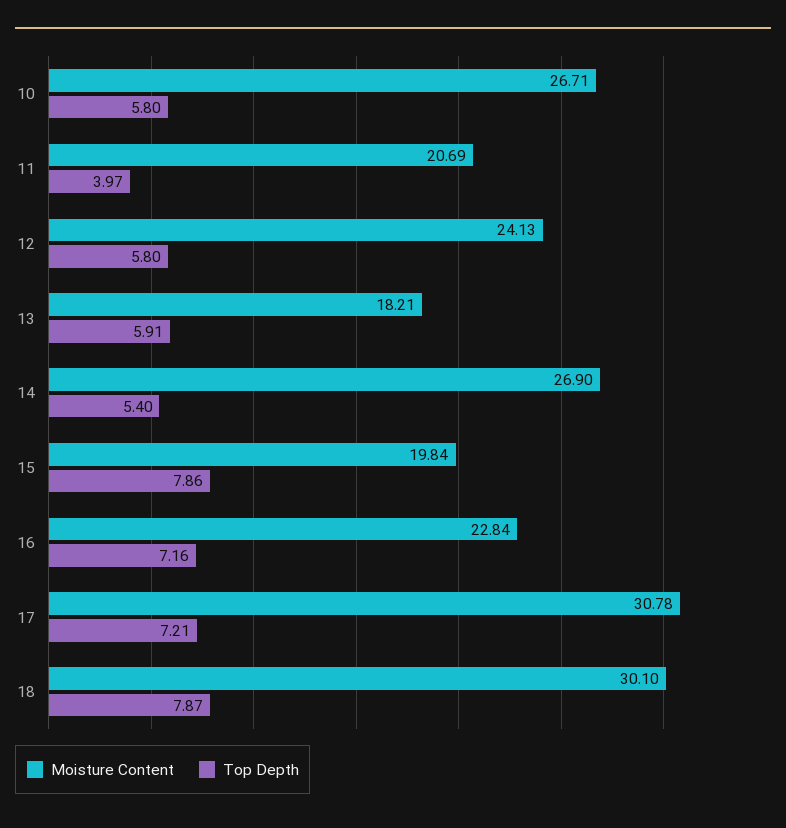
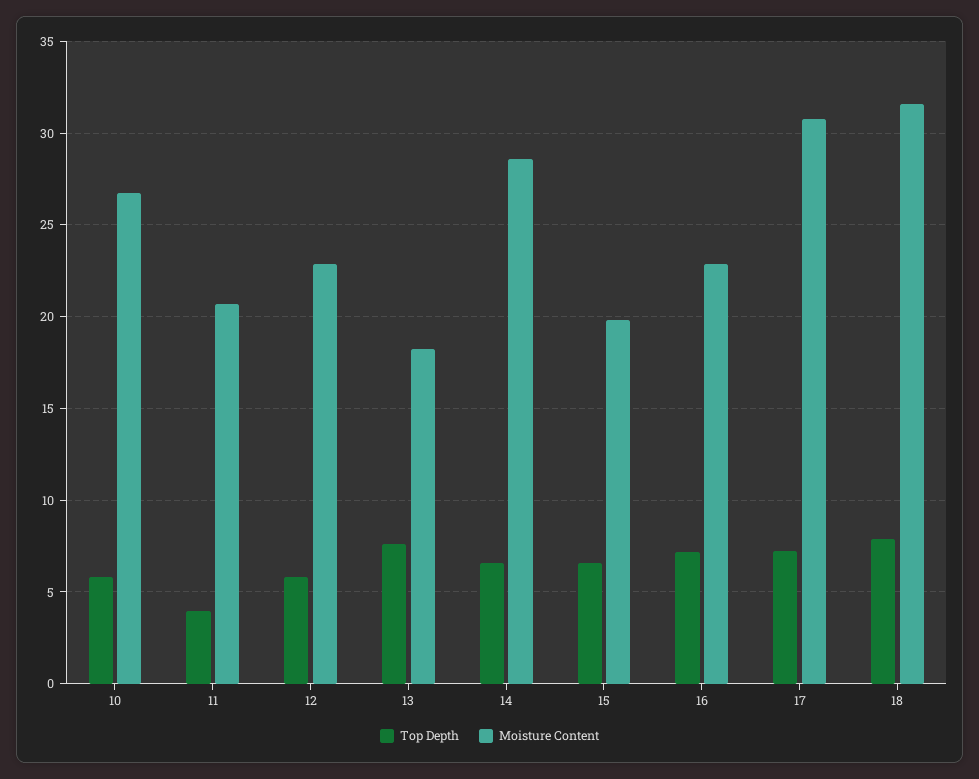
  {
    "Moisture Content": {
      "10": 26.71,
      "11": 20.69,
-     "12": 24.13,
+     "12": 23,
      "13": 18.21,
-     "14": 26.9,
+     "14": 28.5,
      "15": 19.84,
      "16": 22.84,
      "17": 30.78,
-     "18": 30.1
+     "18": 31.5
    },
    "Top Depth": {
      "10": 5.8,
      "11": 3.97,
      "12": 5.8,
-     "13": 5.91,
+     "13": 7.5,
-     "14": 5.4,
+     "14": 6.5,
-     "15": 7.86,
+     "15": 6.5,
      "16": 7.16,
      "17": 7.21,
      "18": 7.87
    }
  }

